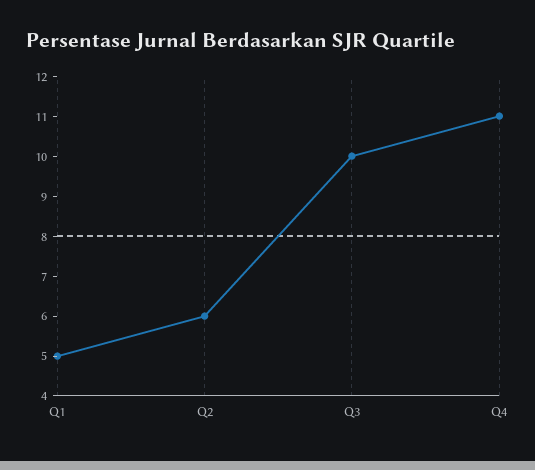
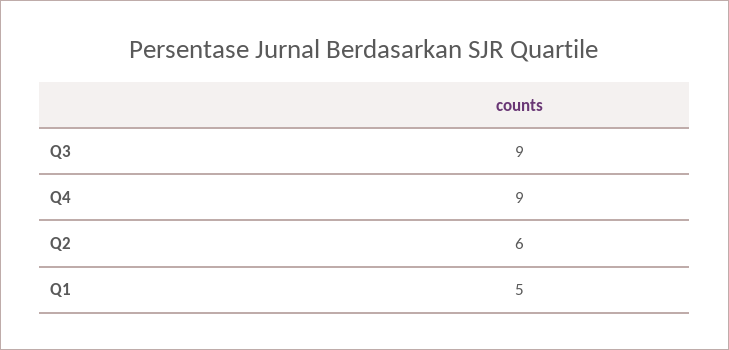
  {
    "Q1": 5,
    "Q2": 6,
-   "Q3": 10,
+   "Q3": 9,
-   "Q4": 11
+   "Q4": 9
  }

